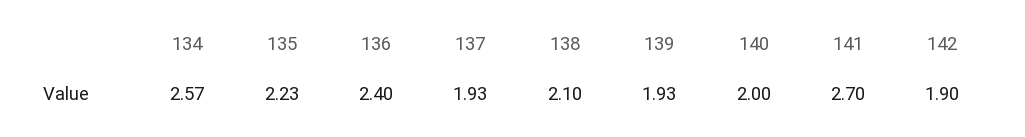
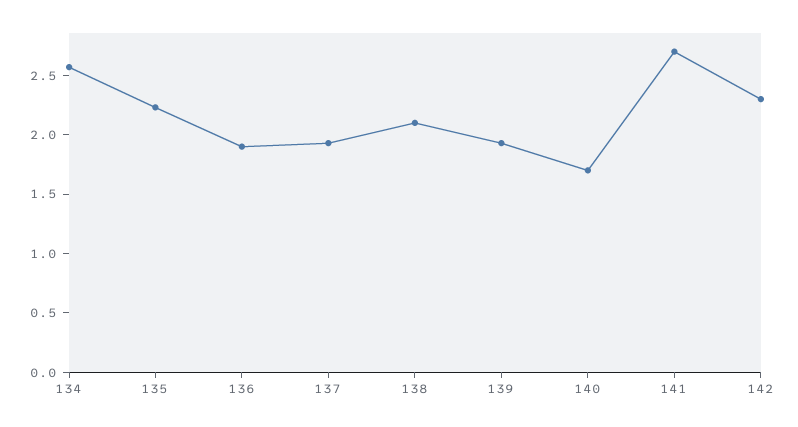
  {
    "134": 2.57,
    "135": 2.23,
-   "136": 2.4,
+   "136": 1.9,
    "137": 1.93,
    "138": 2.1,
    "139": 1.93,
-   "140": 2,
+   "140": 1.7,
    "141": 2.7,
-   "142": 1.9
+   "142": 2.3
  }

